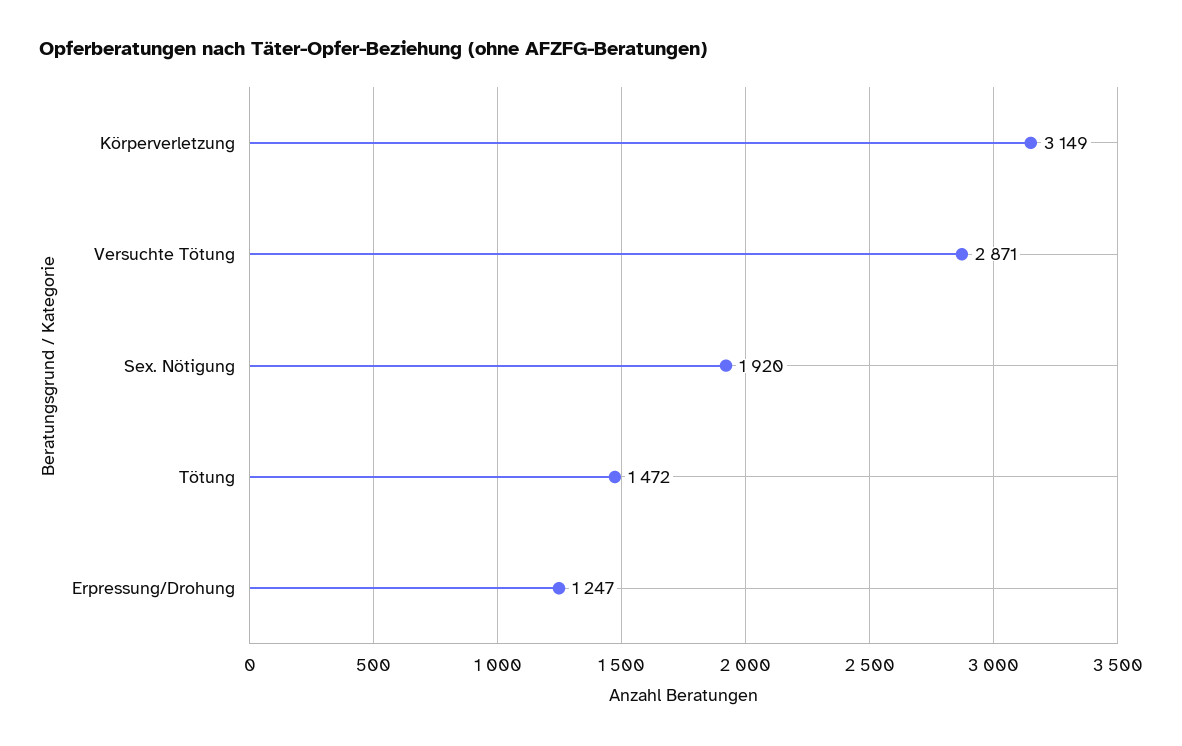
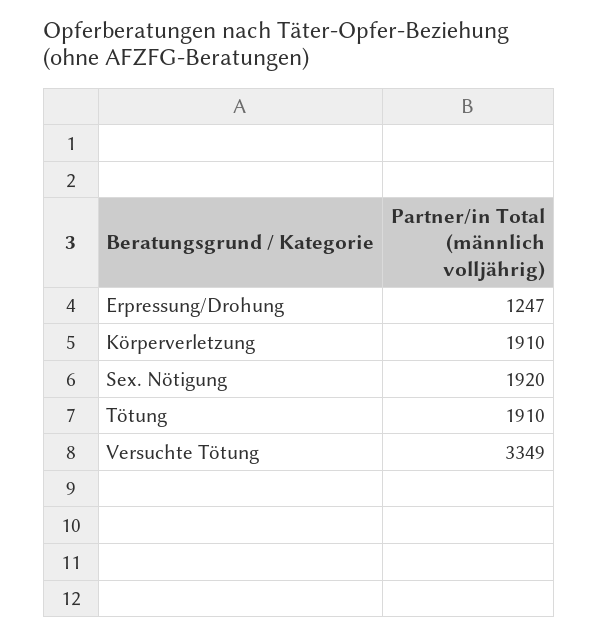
  {
-   "Körperverletzung": 3149,
+   "Körperverletzung": 1910,
-   "Versuchte Tötung": 2871,
+   "Versuchte Tötung": 3349,
    "Sex. Nötigung": 1920,
-   "Tötung": 1472,
+   "Tötung": 1910,
    "Erpressung/Drohung": 1247
  }

